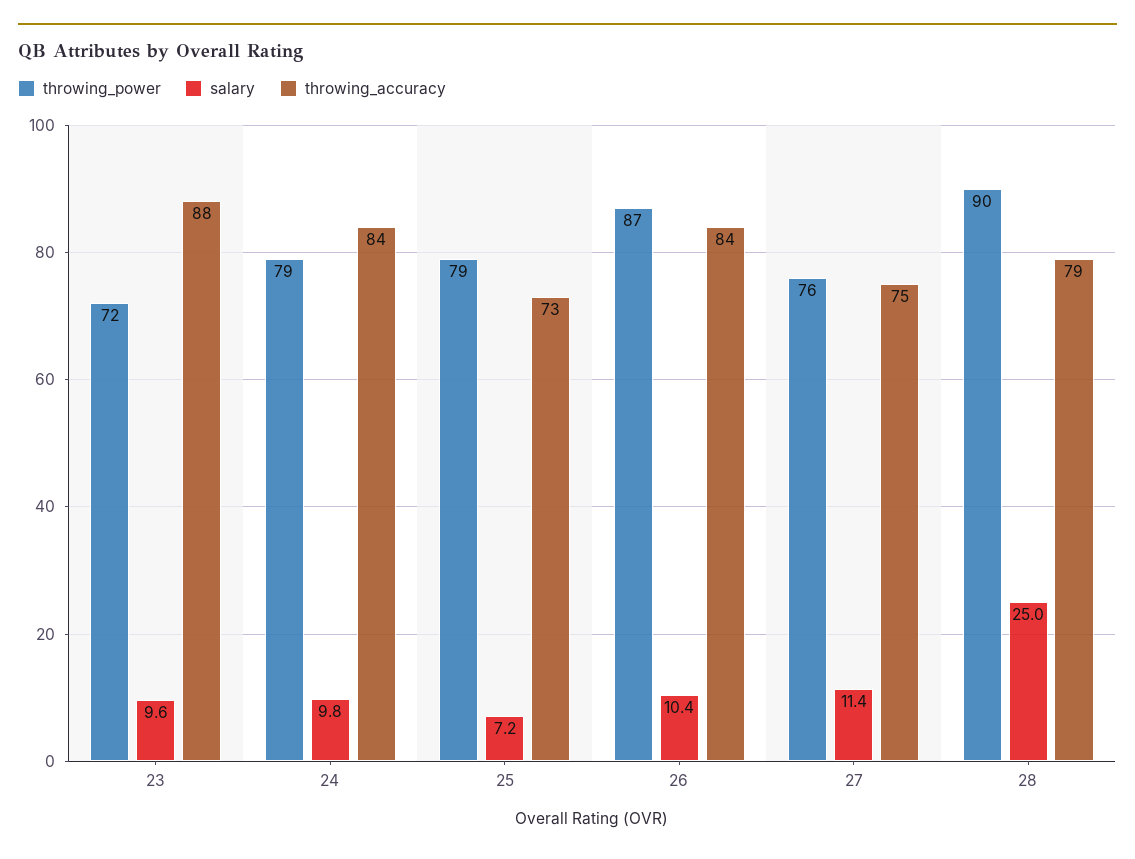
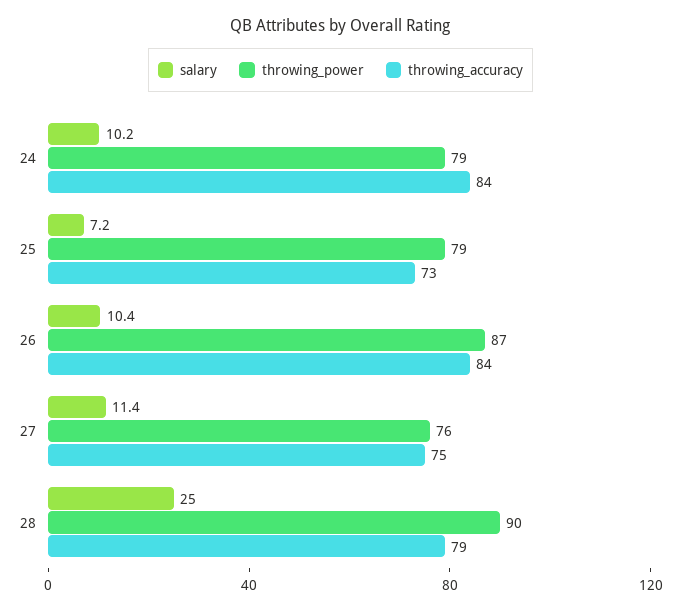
  {
    "throwing_power": {
-     "23": 72,
      "24": 79,
      "25": 79,
      "26": 87,
      "27": 76,
      "28": 90
    },
    "salary": {
-     "23": 9.6,
-     "24": 9.8,
+     "24": 10.2,
      "25": 7.2,
      "26": 10.4,
      "27": 11.4,
      "28": 25
    },
    "throwing_accuracy": {
-     "23": 88,
      "24": 84,
      "25": 73,
      "26": 84,
      "27": 75,
      "28": 79
    }
  }

